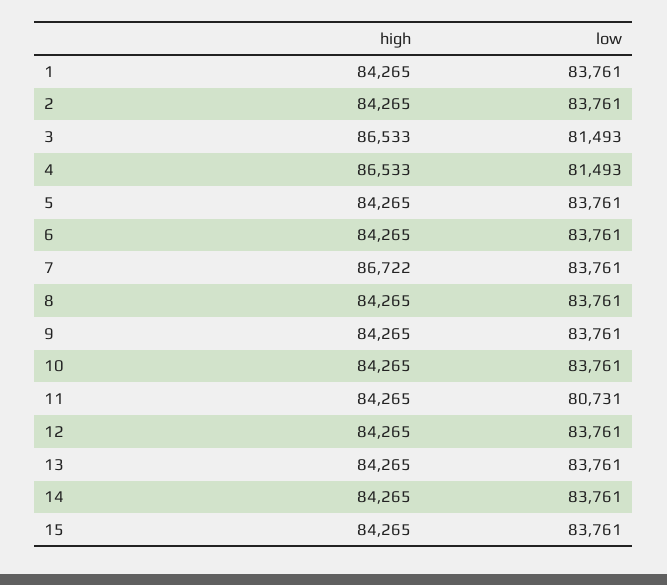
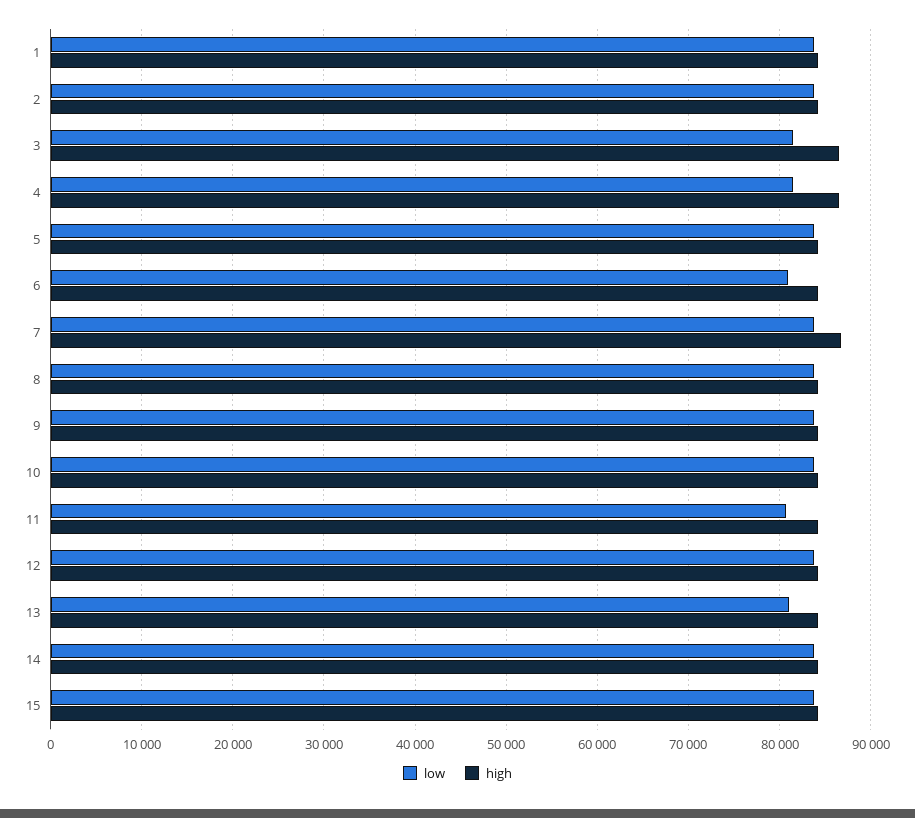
  {
    "high": {
      "1": 84265,
      "2": 84265,
      "3": 86533,
      "4": 86533,
      "5": 84265,
      "6": 84265,
      "7": 86722,
      "8": 84265,
      "9": 84265,
      "10": 84265,
      "11": 84265,
      "12": 84265,
      "13": 84265,
      "14": 84265,
      "15": 84265
    },
    "low": {
      "1": 83761,
      "2": 83761,
      "3": 81493,
      "4": 81493,
      "5": 83761,
-     "6": 83761,
+     "6": 81000,
      "7": 83761,
      "8": 83761,
      "9": 83761,
      "10": 83761,
      "11": 80731,
      "12": 83761,
-     "13": 83761,
+     "13": 81000,
      "14": 83761,
      "15": 83761
    }
  }

